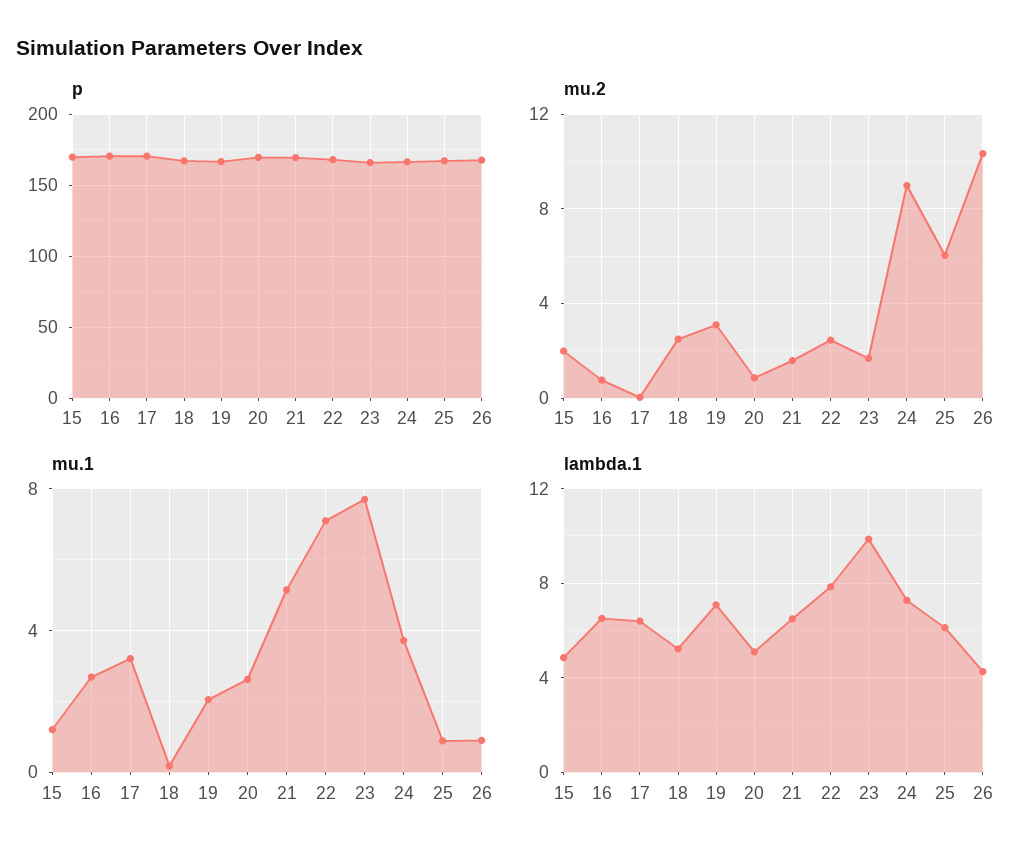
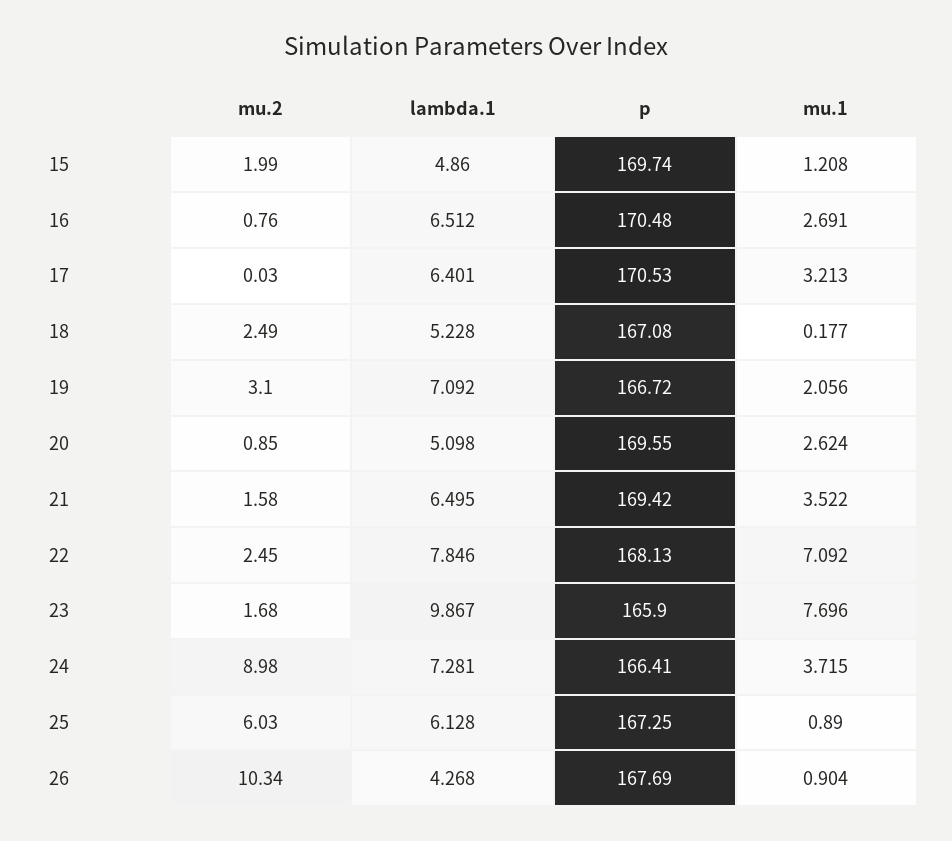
  {
    "p": {
      "15": 169.74,
      "16": 170.48,
      "17": 170.53,
      "18": 167.08,
      "19": 166.72,
      "20": 169.55,
      "21": 169.42,
      "22": 168.13,
      "23": 165.9,
      "24": 166.41,
      "25": 167.25,
      "26": 167.69
    },
    "mu.2": {
      "15": 1.99,
      "16": 0.76,
      "17": 0.03,
      "18": 2.49,
      "19": 3.1,
      "20": 0.85,
      "21": 1.58,
      "22": 2.45,
      "23": 1.68,
      "24": 8.98,
      "25": 6.03,
      "26": 10.34
    },
    "mu.1": {
      "15": 1.208,
      "16": 2.691,
      "17": 3.213,
      "18": 0.177,
      "19": 2.056,
      "20": 2.624,
-     "21": 5,
+     "21": 3.522,
      "22": 7.092,
      "23": 7.696,
      "24": 3.715,
      "25": 0.89,
      "26": 0.904
    },
    "lambda.1": {
      "15": 4.86,
      "16": 6.512,
      "17": 6.401,
      "18": 5.228,
      "19": 7.092,
      "20": 5.098,
      "21": 6.495,
      "22": 7.846,
      "23": 9.867,
      "24": 7.281,
      "25": 6.128,
      "26": 4.268
    }
  }

